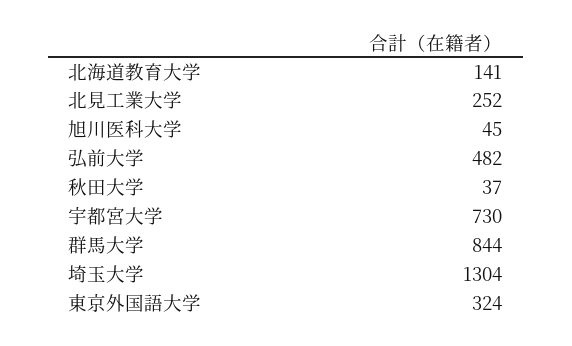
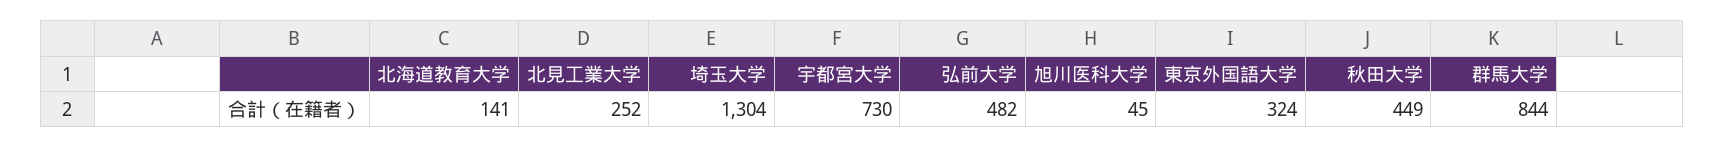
  {
    "北海道教育大学": 141,
    "北見工業大学": 252,
    "旭川医科大学": 45,
    "弘前大学": 482,
-   "秋田大学": 37,
+   "秋田大学": 449,
    "宇都宮大学": 730,
    "群馬大学": 844,
    "埼玉大学": 1304,
    "東京外国語大学": 324
  }

